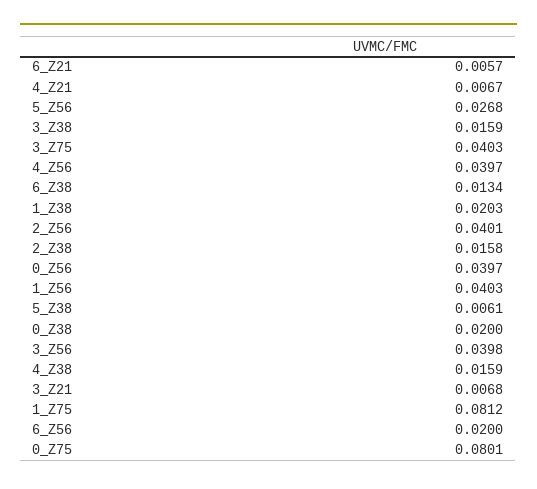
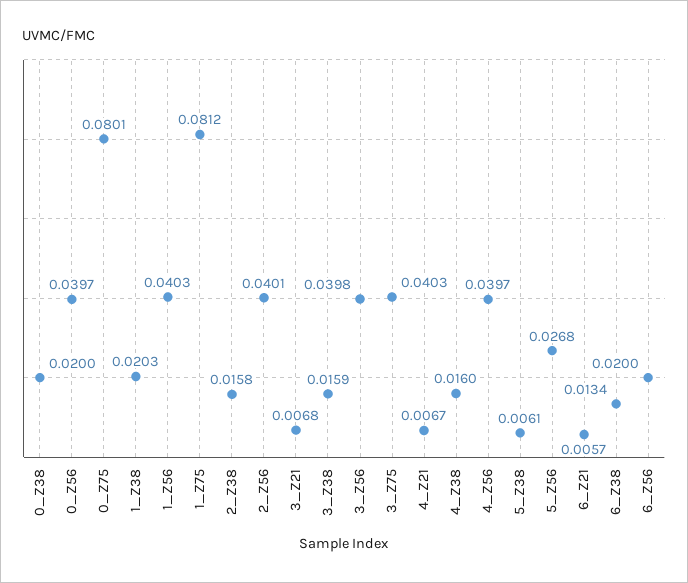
  {
    "6_Z21": 0.0057,
    "4_Z21": 0.0067,
    "5_Z56": 0.0268,
    "3_Z38": 0.0159,
    "3_Z75": 0.0403,
    "4_Z56": 0.0397,
    "6_Z38": 0.0134,
    "1_Z38": 0.0203,
    "2_Z56": 0.0401,
    "2_Z38": 0.0158,
    "0_Z56": 0.0397,
    "1_Z56": 0.0403,
    "5_Z38": 0.0061,
    "0_Z38": 0.02,
    "3_Z56": 0.0398,
-   "4_Z38": 0.0159,
+   "4_Z38": 0.016,
    "3_Z21": 0.0068,
    "1_Z75": 0.0812,
    "6_Z56": 0.02,
    "0_Z75": 0.0801
  }

